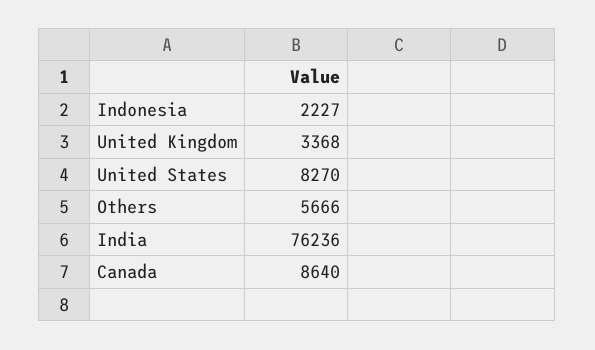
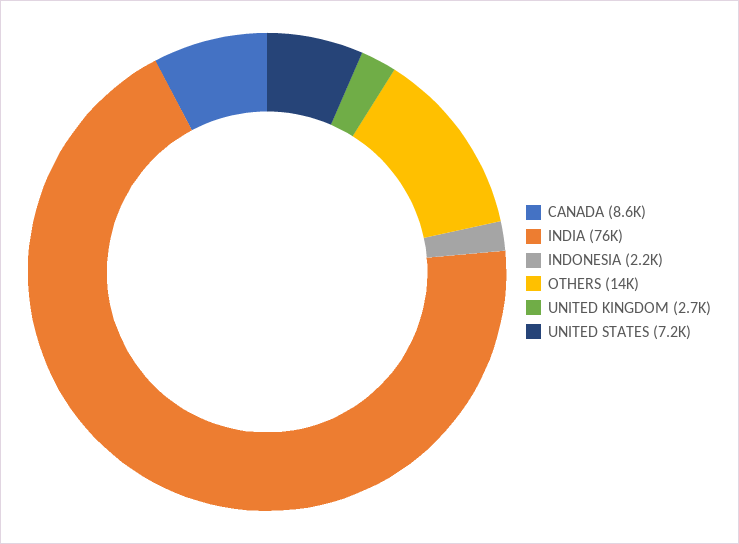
  {
    "Indonesia": 2227,
-   "United Kingdom": 3368,
+   "United Kingdom": 2700,
-   "United States": 8270,
+   "United States": 7200,
-   "Others": 5666,
+   "Others": 14000,
    "India": 76236,
    "Canada": 8640
  }

